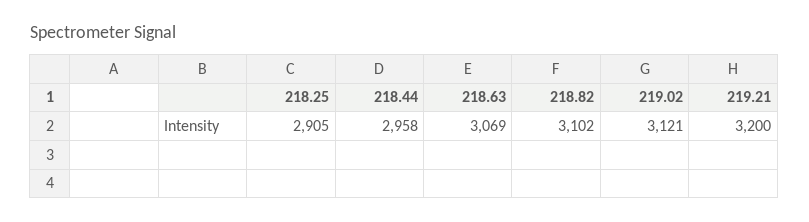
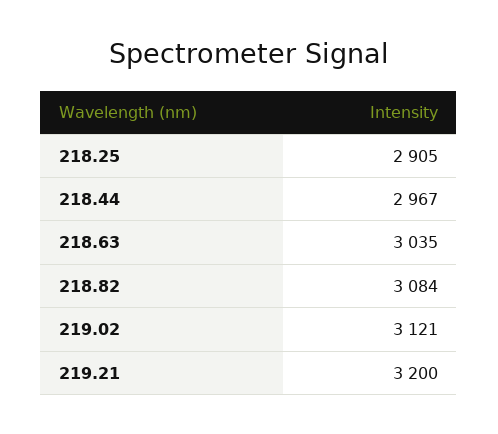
  {
    "218.25": 2905,
-   "218.44": 2958,
+   "218.44": 2967,
-   "218.63": 3069,
+   "218.63": 3035,
-   "218.82": 3102,
+   "218.82": 3084,
    "219.02": 3121,
    "219.21": 3200
  }

